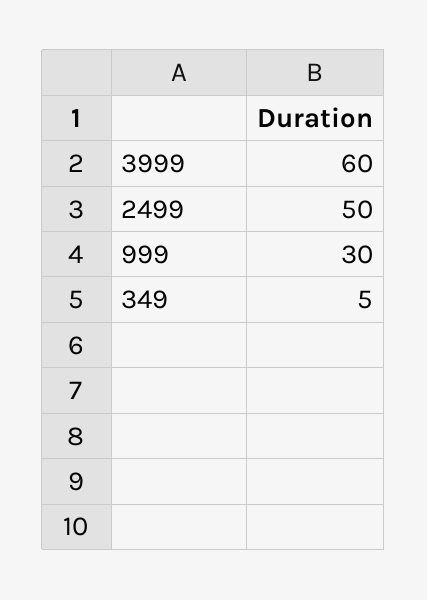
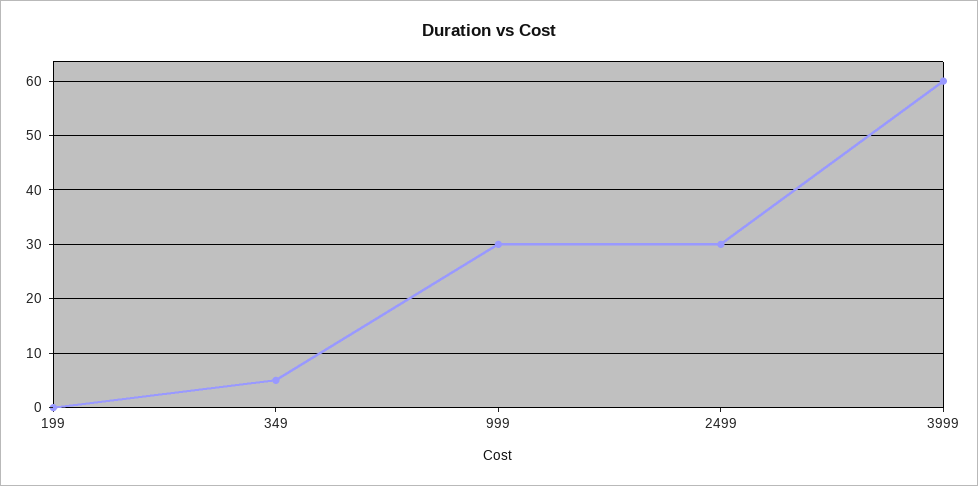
  {
    "3999": 60,
-   "2499": 50,
+   "2499": 30,
    "999": 30,
-   "349": 5
+   "349": 5,
+   "199": 0
  }

